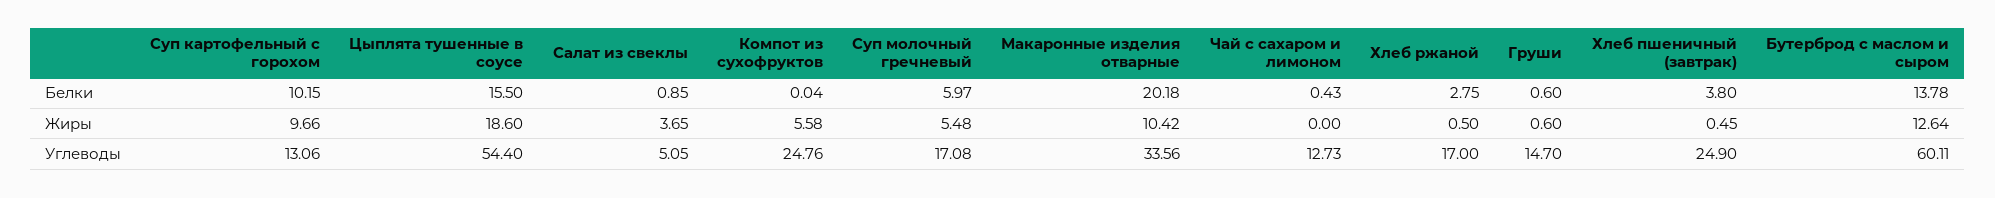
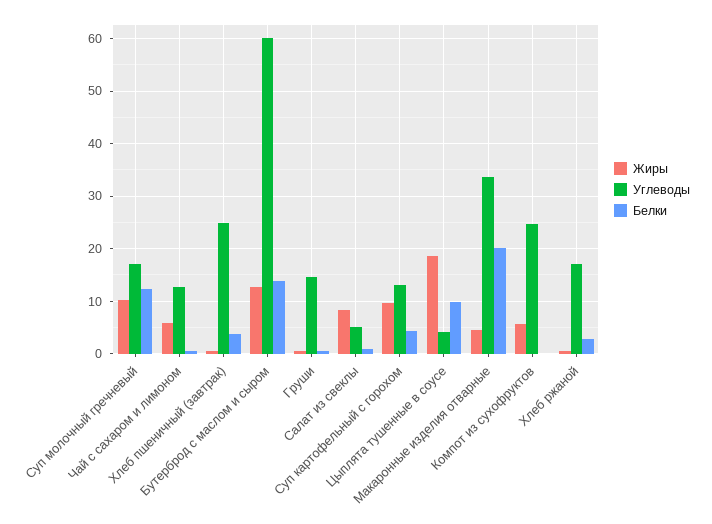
  {
    "Белки": {
-     "Суп картофельный с горохом": 10.15,
+     "Суп картофельный с горохом": 4,
-     "Цыплята тушенные в соусе": 15.5,
+     "Цыплята тушенные в соусе": 10,
      "Салат из свеклы": 0.85,
      "Компот из сухофруктов": 0.04,
-     "Суп молочный гречневый": 5.97,
+     "Суп молочный гречневый": 12,
      "Макаронные изделия отварные": 20.18,
      "Чай с сахаром и лимоном": 0.43,
      "Хлеб ржаной": 2.75,
      "Груши": 0.6,
      "Хлеб пшеничный (завтрак)": 3.8,
      "Бутерброд с маслом и сыром": 13.78
    },
    "Жиры": {
      "Суп картофельный с горохом": 9.66,
      "Цыплята тушенные в соусе": 18.6,
-     "Салат из свеклы": 3.65,
+     "Салат из свеклы": 8,
      "Компот из сухофруктов": 5.58,
-     "Суп молочный гречневый": 5.48,
+     "Суп молочный гречневый": 10,
-     "Макаронные изделия отварные": 10.42,
+     "Макаронные изделия отварные": 4,
-     "Чай с сахаром и лимоном": 0,
+     "Чай с сахаром и лимоном": 6,
      "Хлеб ржаной": 0.5,
      "Груши": 0.6,
      "Хлеб пшеничный (завтрак)": 0.45,
      "Бутерброд с маслом и сыром": 12.64
    },
    "Углеводы": {
      "Суп картофельный с горохом": 13.06,
-     "Цыплята тушенные в соусе": 54.4,
+     "Цыплята тушенные в соусе": 4,
      "Салат из свеклы": 5.05,
      "Компот из сухофруктов": 24.76,
      "Суп молочный гречневый": 17.08,
      "Макаронные изделия отварные": 33.56,
      "Чай с сахаром и лимоном": 12.73,
      "Хлеб ржаной": 17,
      "Груши": 14.7,
      "Хлеб пшеничный (завтрак)": 24.9,
      "Бутерброд с маслом и сыром": 60.11
    }
  }

